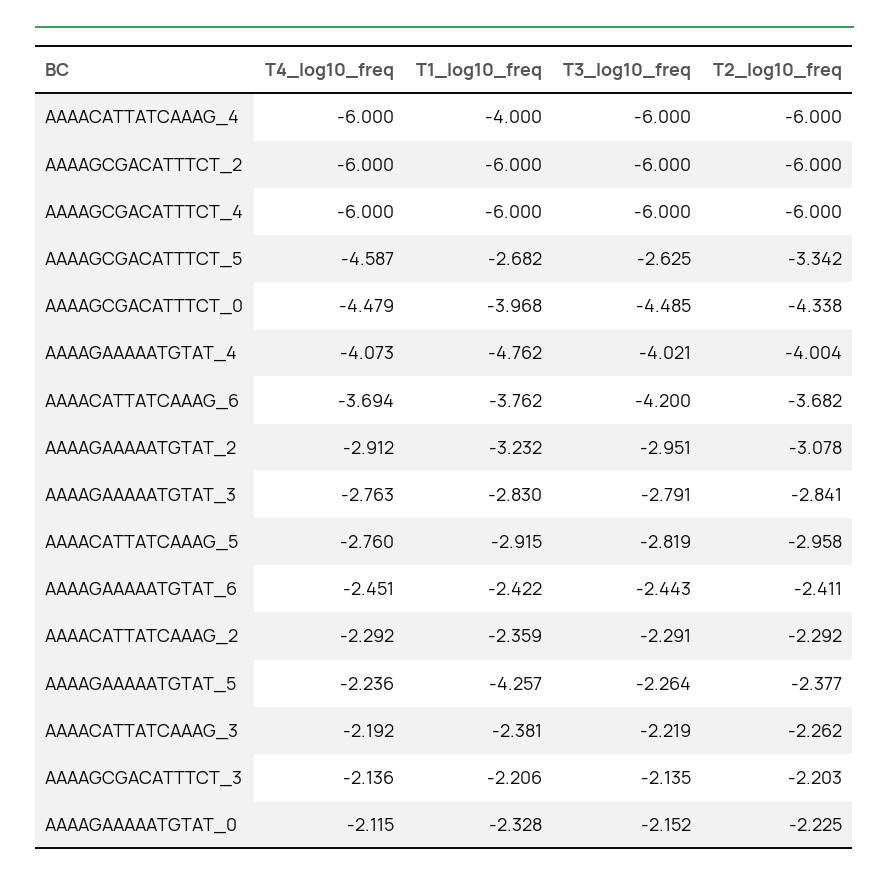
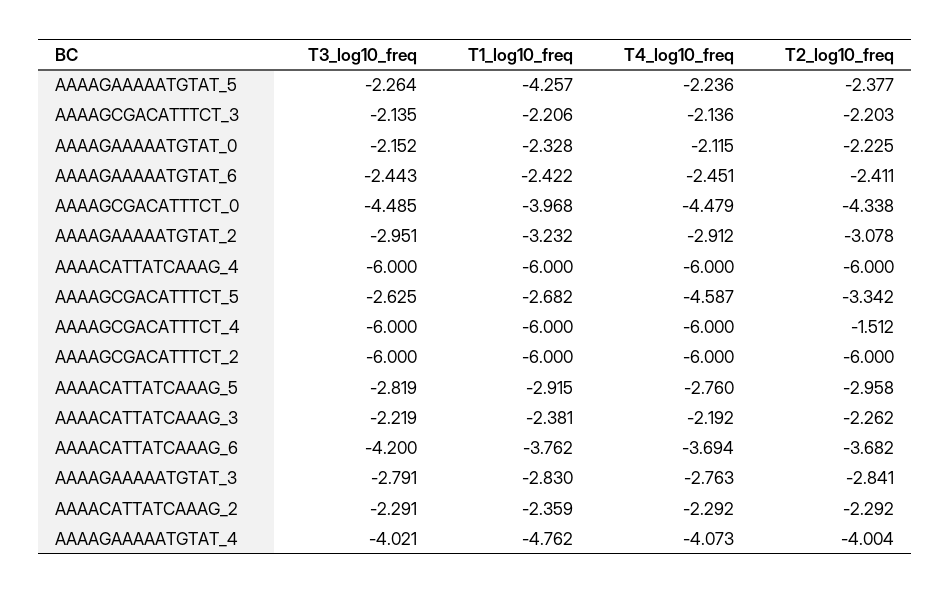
  {
    "T4_log10_freq": {
      "AAAACATTATCAAAG_4": -6,
      "AAAAGCGACATTTCT_2": -6,
      "AAAAGCGACATTTCT_4": -6,
      "AAAAGCGACATTTCT_5": -4.587,
      "AAAAGCGACATTTCT_0": -4.479,
      "AAAAGAAAAATGTAT_4": -4.073,
      "AAAACATTATCAAAG_6": -3.694,
      "AAAAGAAAAATGTAT_2": -2.912,
      "AAAAGAAAAATGTAT_3": -2.763,
      "AAAACATTATCAAAG_5": -2.76,
      "AAAAGAAAAATGTAT_6": -2.451,
      "AAAACATTATCAAAG_2": -2.292,
      "AAAAGAAAAATGTAT_5": -2.236,
      "AAAACATTATCAAAG_3": -2.192,
      "AAAAGCGACATTTCT_3": -2.136,
      "AAAAGAAAAATGTAT_0": -2.115
    },
    "T1_log10_freq": {
-     "AAAACATTATCAAAG_4": -4,
+     "AAAACATTATCAAAG_4": -6,
      "AAAAGCGACATTTCT_2": -6,
      "AAAAGCGACATTTCT_4": -6,
      "AAAAGCGACATTTCT_5": -2.682,
      "AAAAGCGACATTTCT_0": -3.968,
      "AAAAGAAAAATGTAT_4": -4.762,
      "AAAACATTATCAAAG_6": -3.762,
      "AAAAGAAAAATGTAT_2": -3.232,
      "AAAAGAAAAATGTAT_3": -2.83,
      "AAAACATTATCAAAG_5": -2.915,
      "AAAAGAAAAATGTAT_6": -2.422,
      "AAAACATTATCAAAG_2": -2.359,
      "AAAAGAAAAATGTAT_5": -4.257,
      "AAAACATTATCAAAG_3": -2.381,
      "AAAAGCGACATTTCT_3": -2.206,
      "AAAAGAAAAATGTAT_0": -2.328
    },
    "T3_log10_freq": {
      "AAAACATTATCAAAG_4": -6,
      "AAAAGCGACATTTCT_2": -6,
      "AAAAGCGACATTTCT_4": -6,
      "AAAAGCGACATTTCT_5": -2.625,
      "AAAAGCGACATTTCT_0": -4.485,
      "AAAAGAAAAATGTAT_4": -4.021,
      "AAAACATTATCAAAG_6": -4.2,
      "AAAAGAAAAATGTAT_2": -2.951,
      "AAAAGAAAAATGTAT_3": -2.791,
      "AAAACATTATCAAAG_5": -2.819,
      "AAAAGAAAAATGTAT_6": -2.443,
      "AAAACATTATCAAAG_2": -2.291,
      "AAAAGAAAAATGTAT_5": -2.264,
      "AAAACATTATCAAAG_3": -2.219,
      "AAAAGCGACATTTCT_3": -2.135,
      "AAAAGAAAAATGTAT_0": -2.152
    },
    "T2_log10_freq": {
      "AAAACATTATCAAAG_4": -6,
      "AAAAGCGACATTTCT_2": -6,
-     "AAAAGCGACATTTCT_4": -6,
+     "AAAAGCGACATTTCT_4": -1.512,
      "AAAAGCGACATTTCT_5": -3.342,
      "AAAAGCGACATTTCT_0": -4.338,
      "AAAAGAAAAATGTAT_4": -4.004,
      "AAAACATTATCAAAG_6": -3.682,
      "AAAAGAAAAATGTAT_2": -3.078,
      "AAAAGAAAAATGTAT_3": -2.841,
      "AAAACATTATCAAAG_5": -2.958,
      "AAAAGAAAAATGTAT_6": -2.411,
      "AAAACATTATCAAAG_2": -2.292,
      "AAAAGAAAAATGTAT_5": -2.377,
      "AAAACATTATCAAAG_3": -2.262,
      "AAAAGCGACATTTCT_3": -2.203,
      "AAAAGAAAAATGTAT_0": -2.225
    }
  }

